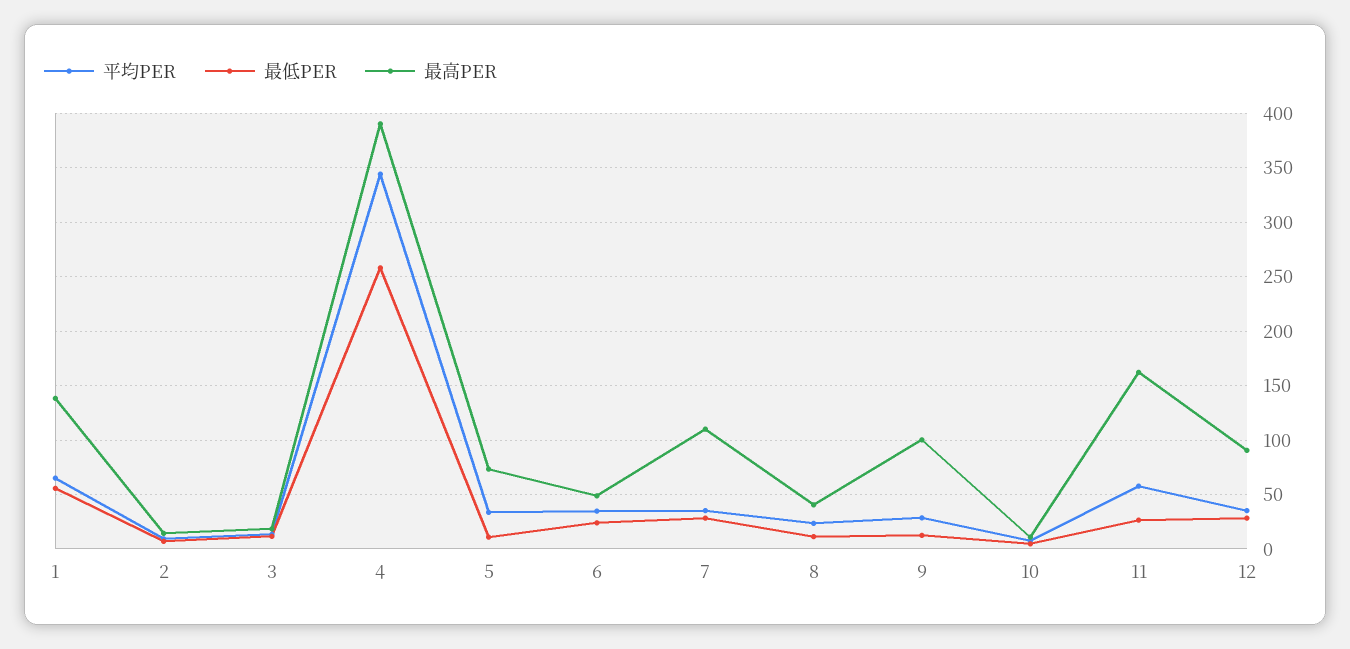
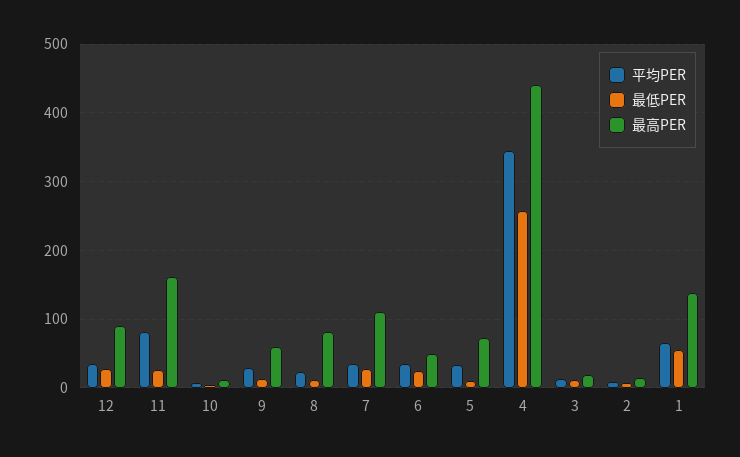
  {
    "平均PER": {
      "1": 70,
      "2": 10,
      "3": 10,
      "4": 340,
      "5": 30,
      "6": 30,
      "7": 40,
      "8": 20,
      "9": 30,
      "10": 10,
-     "11": 60,
+     "11": 80,
      "12": 40
    },
    "最低PER": {
      "1": 60,
      "2": 10,
      "3": 10,
      "4": 260,
      "5": 10,
      "6": 20,
      "7": 30,
      "8": 10,
      "9": 10,
      "10": 0,
      "11": 30,
      "12": 30
    },
    "最高PER": {
      "1": 140,
      "2": 10,
      "3": 20,
-     "4": 390,
+     "4": 440,
      "5": 70,
      "6": 50,
      "7": 110,
-     "8": 40,
+     "8": 80,
-     "9": 100,
+     "9": 60,
      "10": 10,
      "11": 160,
      "12": 90
    }
  }

